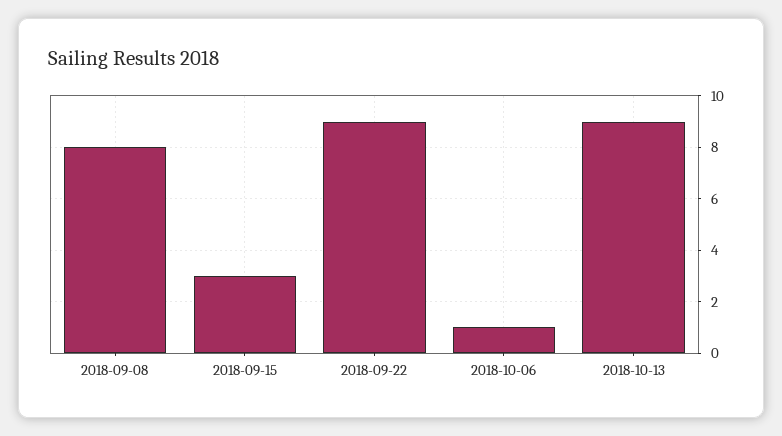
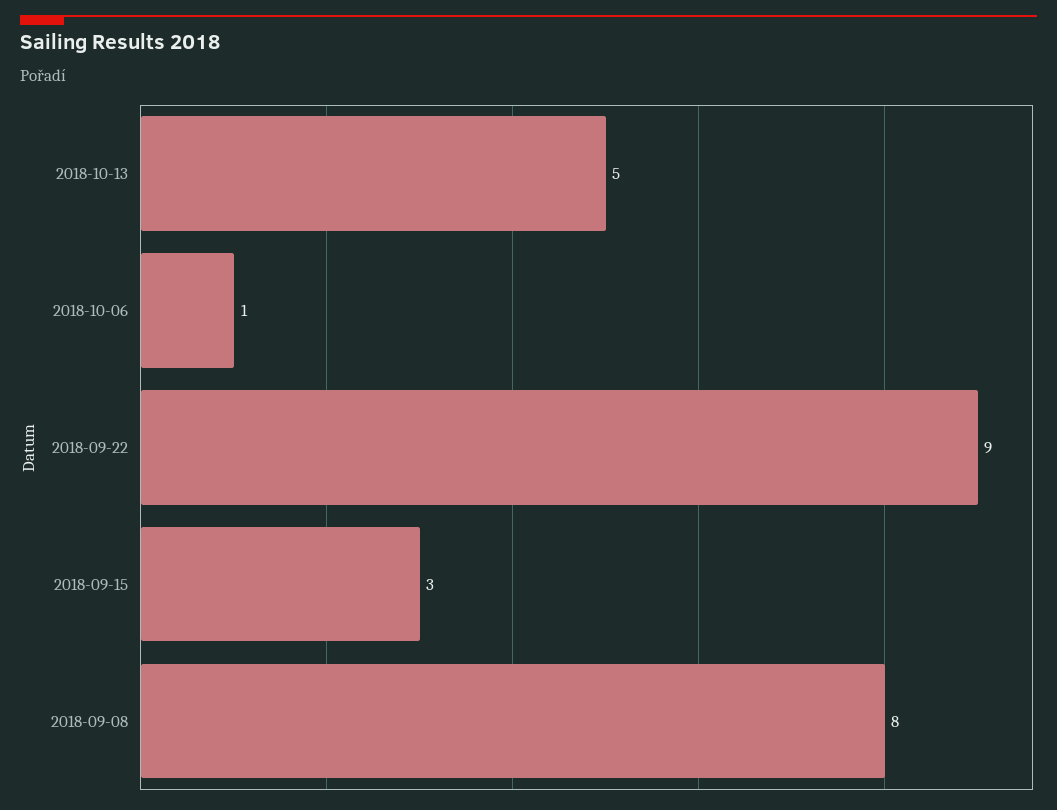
  {
    "2018-09-08": 8,
    "2018-09-15": 3,
    "2018-09-22": 9,
    "2018-10-06": 1,
-   "2018-10-13": 9
+   "2018-10-13": 5
  }

